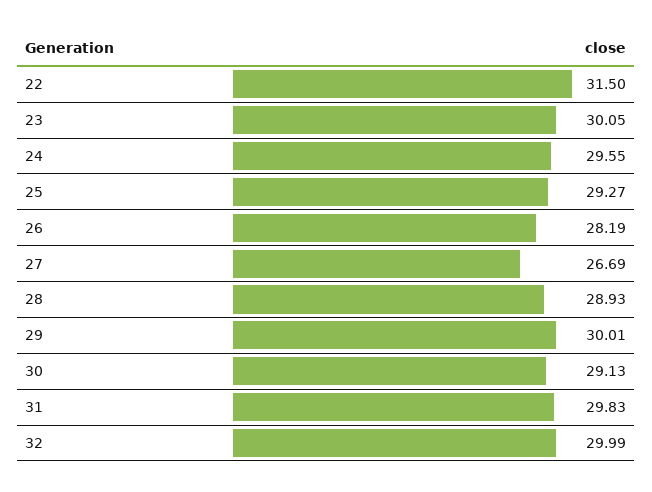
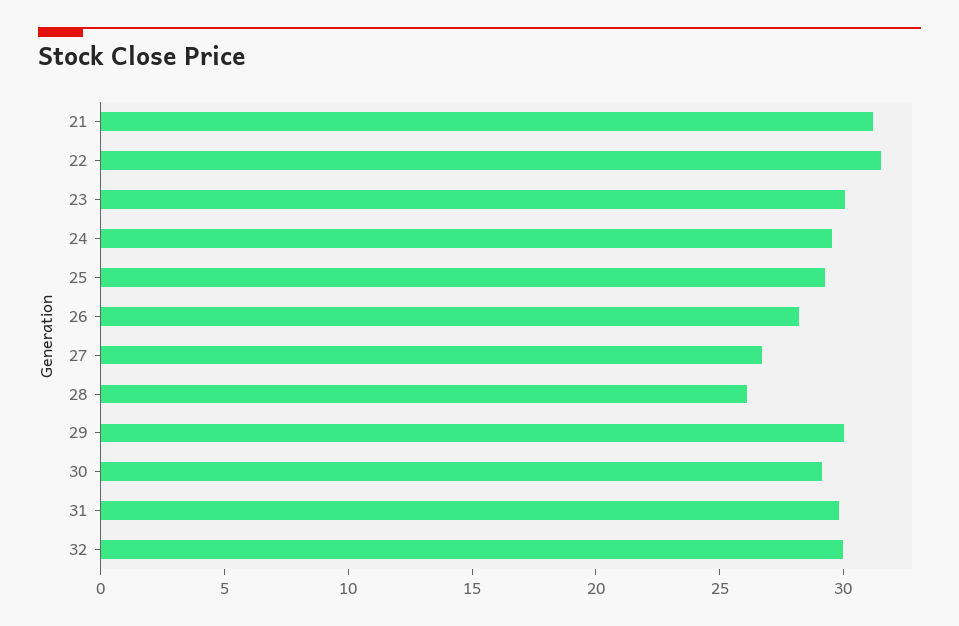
  {
    "22": 31.5,
    "23": 30.05,
    "24": 29.55,
    "25": 29.27,
    "26": 28.19,
    "27": 26.69,
-   "28": 28.93,
+   "28": 26,
    "29": 30.01,
    "30": 29.13,
    "31": 29.83,
-   "32": 29.99
+   "32": 29.99,
+   "21": 31
  }

